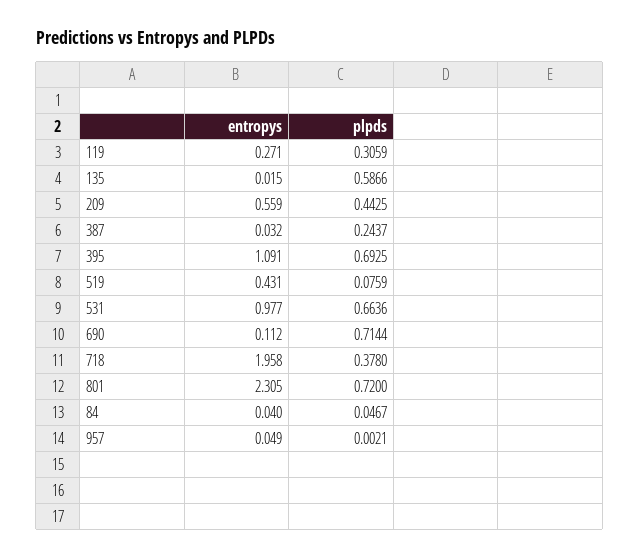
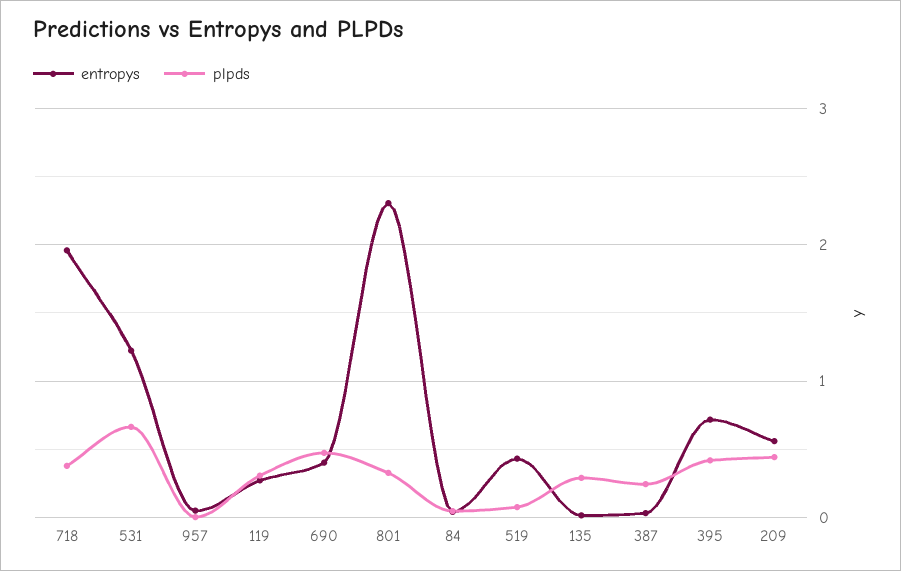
  {
    "entropys": {
      "119": 0.271,
      "135": 0.015,
      "209": 0.559,
      "387": 0.032,
-     "395": 1.091,
+     "395": 0.7,
      "519": 0.431,
-     "531": 0.977,
+     "531": 1.2,
-     "690": 0.112,
+     "690": 0.4,
      "718": 1.958,
      "801": 2.305,
      "84": 0.04,
      "957": 0.049
    },
    "plpds": {
      "119": 0.3059,
-     "135": 0.5866,
+     "135": 0.3,
      "209": 0.4425,
      "387": 0.2437,
-     "395": 0.6925,
+     "395": 0.4,
      "519": 0.0759,
      "531": 0.6636,
-     "690": 0.7144,
+     "690": 0.5,
      "718": 0.378,
-     "801": 0.72,
+     "801": 0.3,
      "84": 0.0467,
      "957": 0.0021
    }
  }

